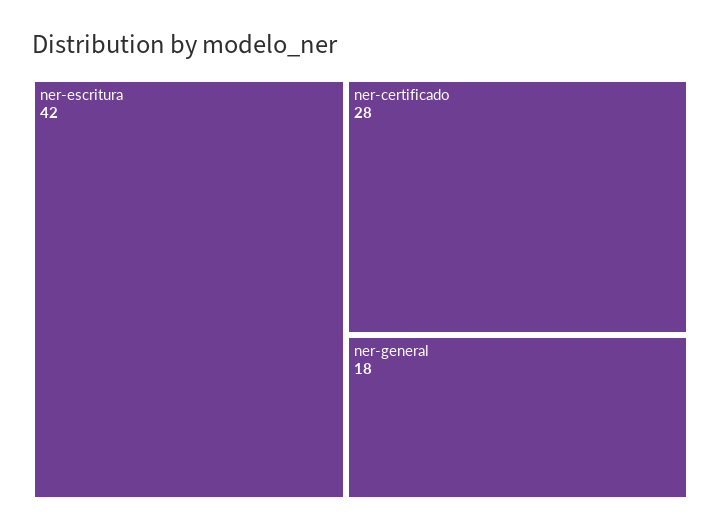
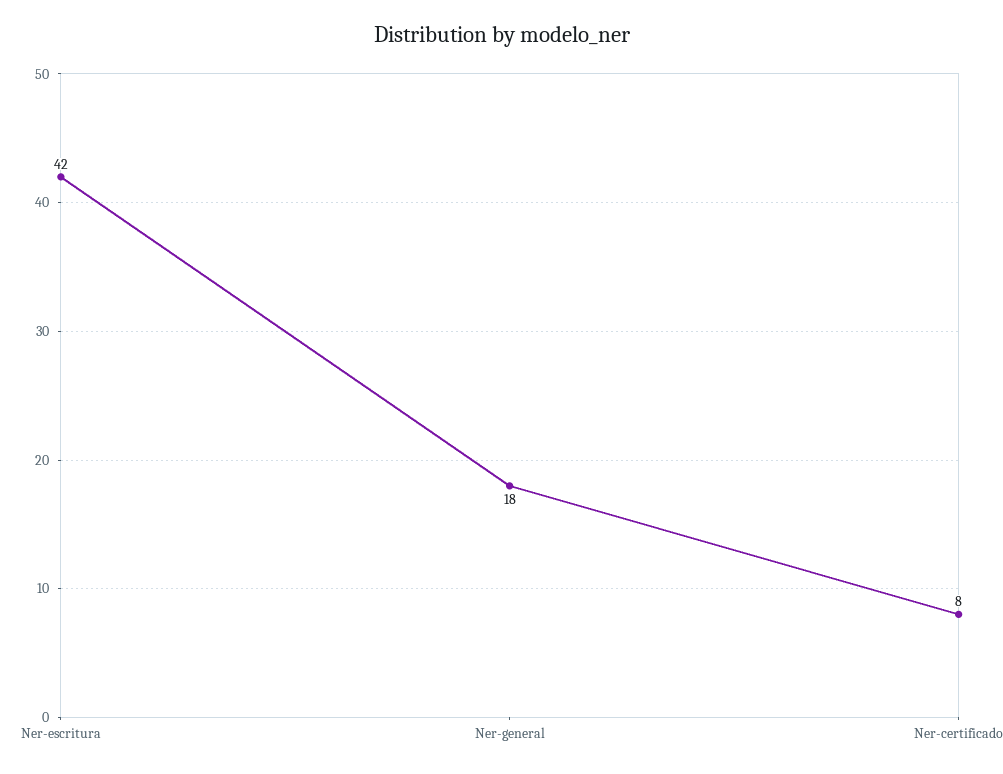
  {
    "ner-escritura": 42,
-   "ner-certificado": 28,
+   "ner-certificado": 8,
    "ner-general": 18
  }

